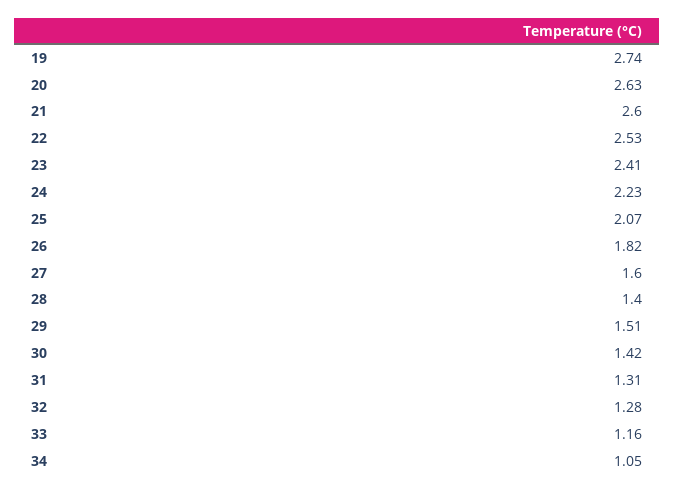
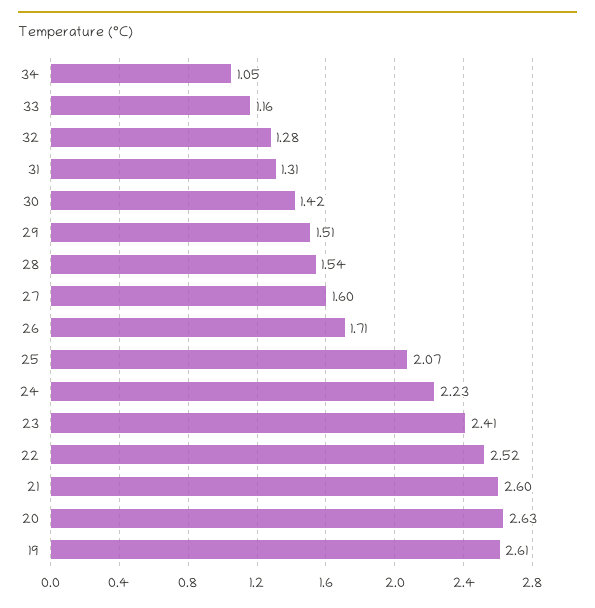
  {
-   "19": 2.74,
+   "19": 2.61,
    "20": 2.63,
    "21": 2.6,
-   "22": 2.53,
+   "22": 2.52,
    "23": 2.41,
    "24": 2.23,
    "25": 2.07,
-   "26": 1.82,
+   "26": 1.71,
    "27": 1.6,
-   "28": 1.4,
+   "28": 1.54,
    "29": 1.51,
    "30": 1.42,
    "31": 1.31,
    "32": 1.28,
    "33": 1.16,
    "34": 1.05
  }

